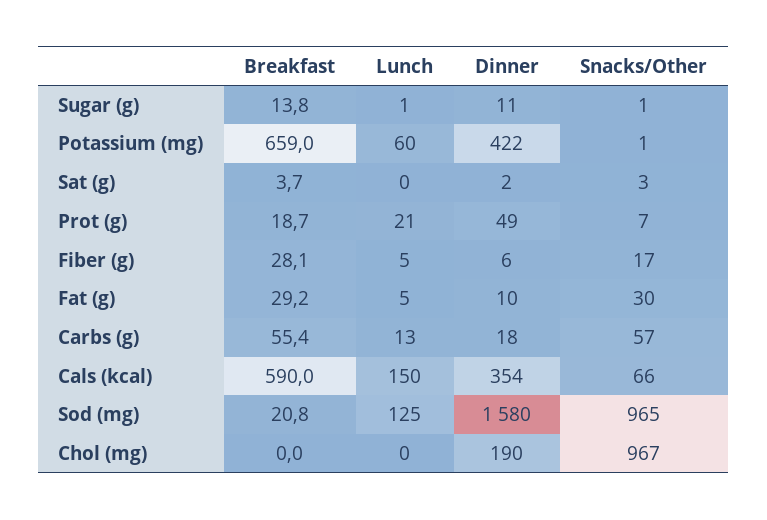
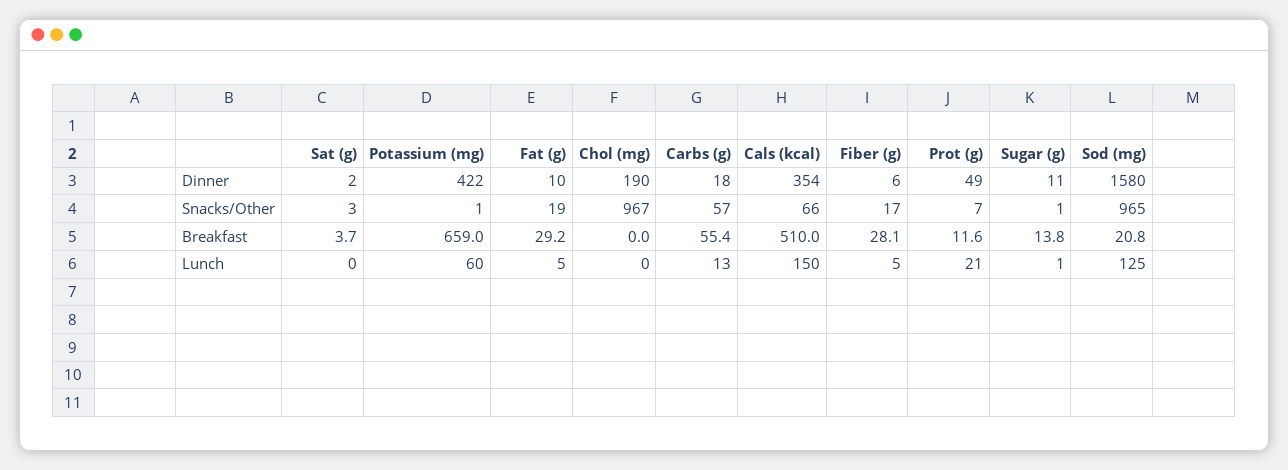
  {
    "Breakfast": {
      "Sugar (g)": 13.8,
      "Potassium (mg)": 659,
      "Sat (g)": 3.7,
-     "Prot (g)": 18.7,
+     "Prot (g)": 11.6,
      "Fiber (g)": 28.1,
      "Fat (g)": 29.2,
      "Carbs (g)": 55.4,
-     "Cals (kcal)": 590,
+     "Cals (kcal)": 510,
      "Sod (mg)": 20.8,
      "Chol (mg)": 0
    },
    "Lunch": {
      "Sugar (g)": 1,
      "Potassium (mg)": 60,
      "Sat (g)": 0,
      "Prot (g)": 21,
      "Fiber (g)": 5,
      "Fat (g)": 5,
      "Carbs (g)": 13,
      "Cals (kcal)": 150,
      "Sod (mg)": 125,
      "Chol (mg)": 0
    },
    "Dinner": {
      "Sugar (g)": 11,
      "Potassium (mg)": 422,
      "Sat (g)": 2,
      "Prot (g)": 49,
      "Fiber (g)": 6,
      "Fat (g)": 10,
      "Carbs (g)": 18,
      "Cals (kcal)": 354,
      "Sod (mg)": 1580,
      "Chol (mg)": 190
    },
    "Snacks/Other": {
      "Sugar (g)": 1,
      "Potassium (mg)": 1,
      "Sat (g)": 3,
      "Prot (g)": 7,
      "Fiber (g)": 17,
-     "Fat (g)": 30,
+     "Fat (g)": 19,
      "Carbs (g)": 57,
      "Cals (kcal)": 66,
      "Sod (mg)": 965,
      "Chol (mg)": 967
    }
  }

